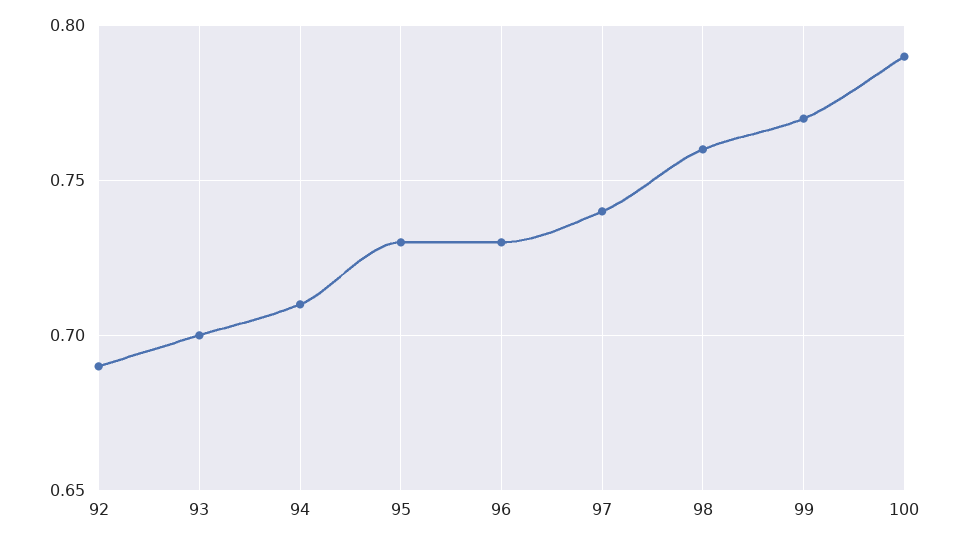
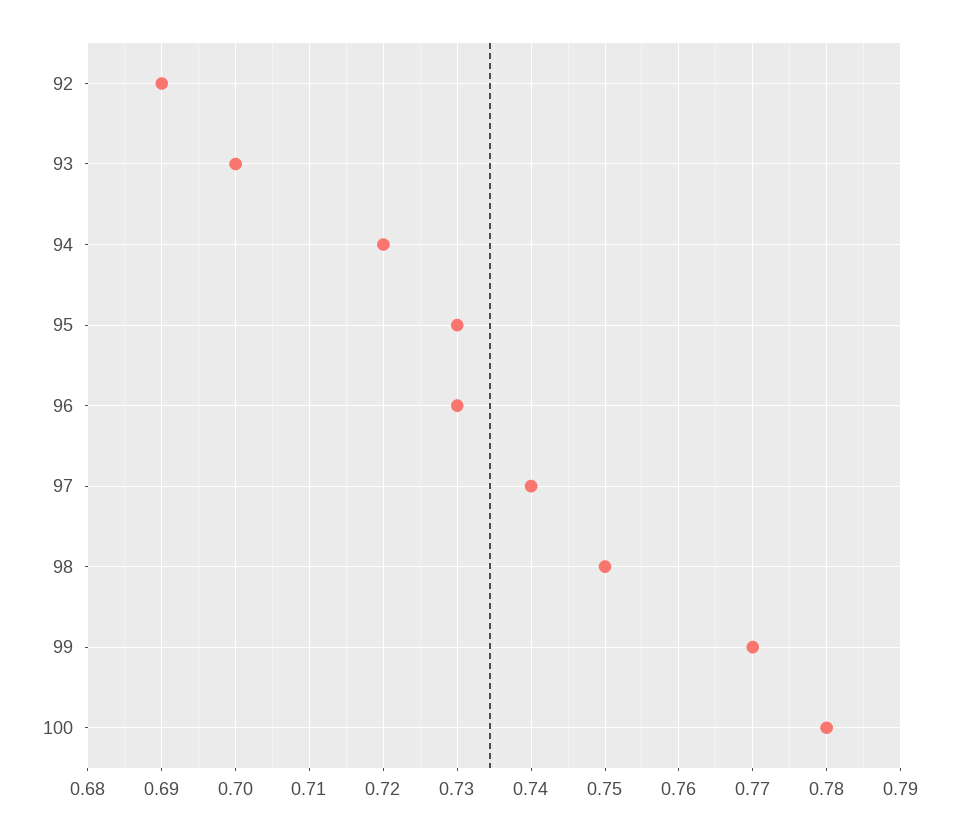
  {
    "92": 0.69,
    "93": 0.7,
-   "94": 0.71,
+   "94": 0.72,
    "95": 0.73,
    "96": 0.73,
    "97": 0.74,
-   "98": 0.76,
+   "98": 0.75,
    "99": 0.77,
-   "100": 0.79
+   "100": 0.78
  }

